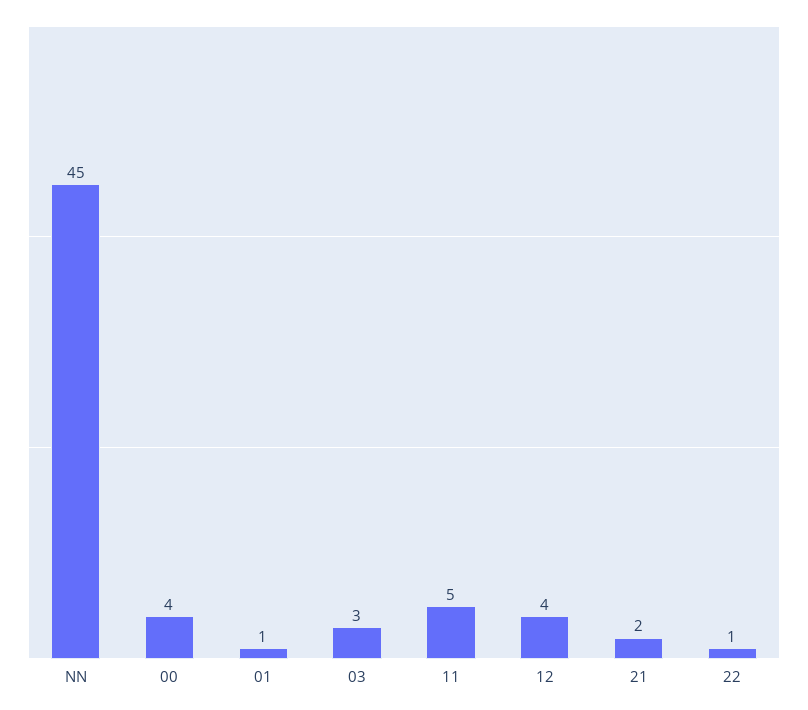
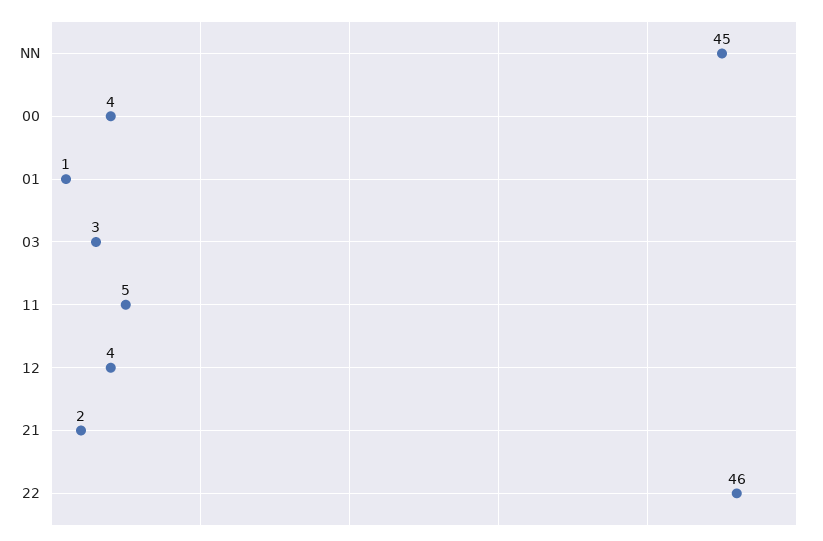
  {
    "NN": 45,
    "00": 4,
    "01": 1,
    "03": 3,
    "11": 5,
    "12": 4,
    "21": 2,
-   "22": 1
+   "22": 46
  }

